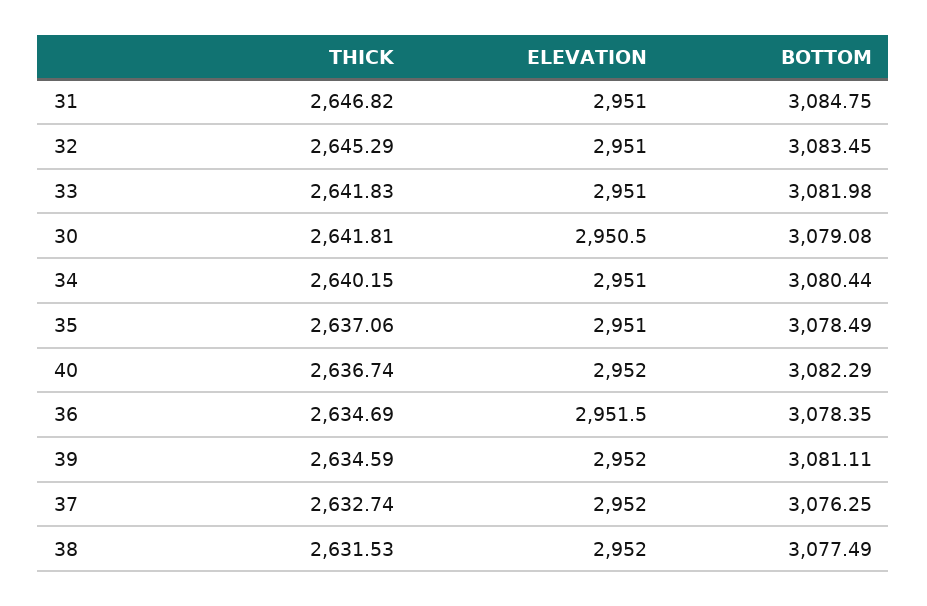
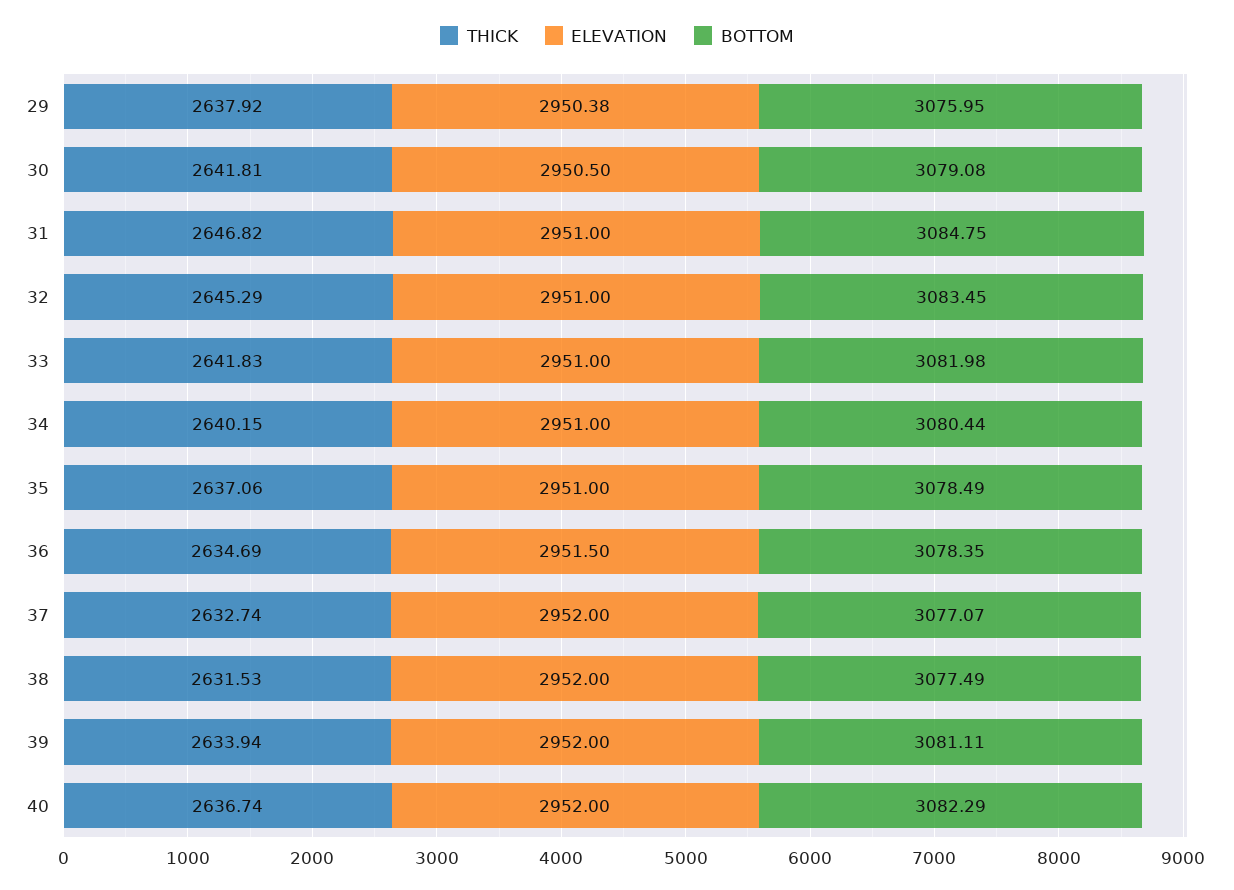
  {
    "THICK": {
      "31": 2646.82,
      "32": 2645.29,
      "33": 2641.83,
      "30": 2641.81,
      "34": 2640.15,
      "35": 2637.06,
      "40": 2636.74,
      "36": 2634.69,
-     "39": 2634.59,
+     "39": 2633.94,
      "37": 2632.74,
-     "38": 2631.53
+     "38": 2631.53,
+     "29": 2637.92
    },
    "ELEVATION": {
      "31": 2951,
      "32": 2951,
      "33": 2951,
      "30": 2950.5,
      "34": 2951,
      "35": 2951,
      "40": 2952,
      "36": 2951.5,
      "39": 2952,
      "37": 2952,
-     "38": 2952
+     "38": 2952,
+     "29": 2950.38
    },
    "BOTTOM": {
      "31": 3084.75,
      "32": 3083.45,
      "33": 3081.98,
      "30": 3079.08,
      "34": 3080.44,
      "35": 3078.49,
      "40": 3082.29,
      "36": 3078.35,
      "39": 3081.11,
-     "37": 3076.25,
+     "37": 3077.07,
-     "38": 3077.49
+     "38": 3077.49,
+     "29": 3075.95
    }
  }

